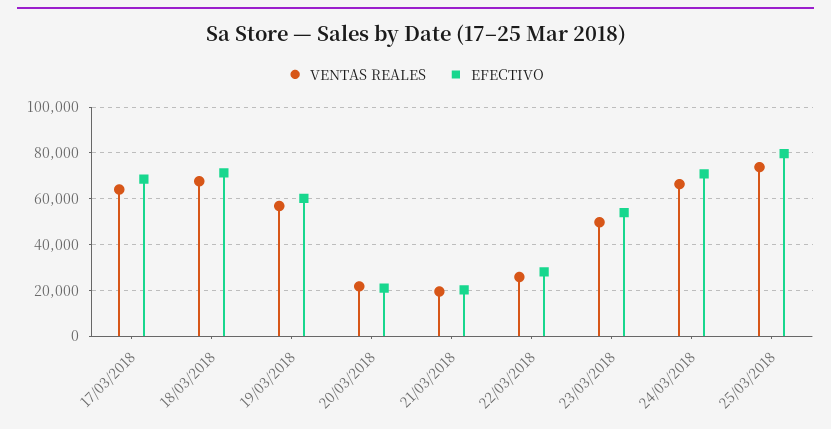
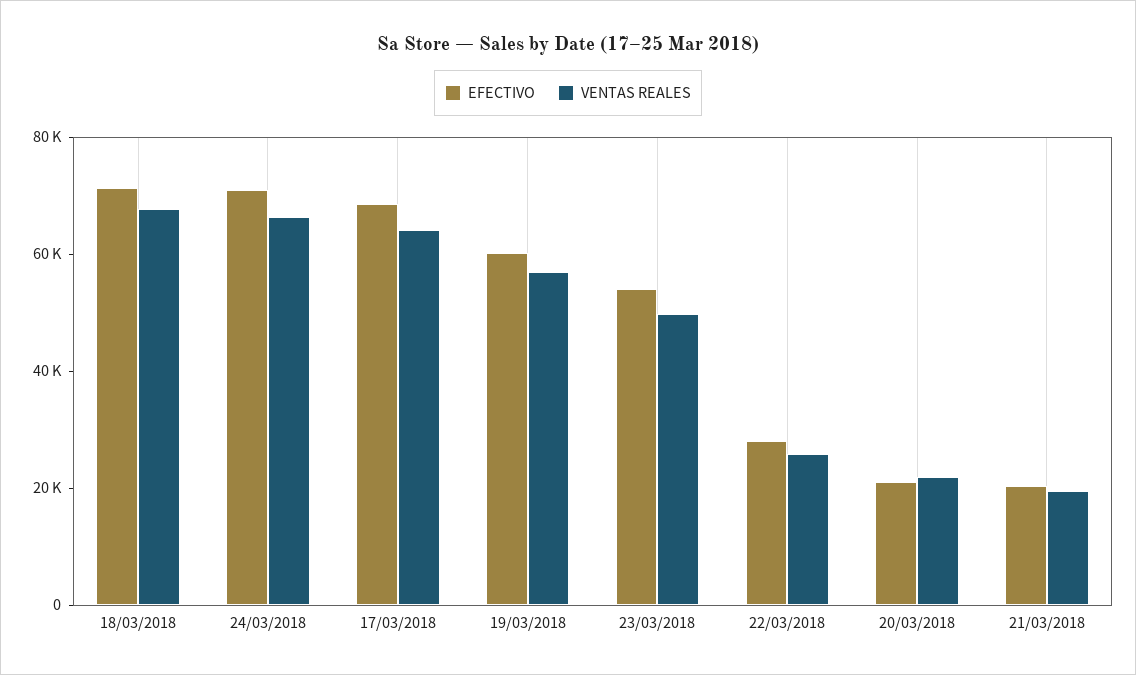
  {
    "VENTAS REALES": {
      "17/03/2018": 65000,
      "18/03/2018": 70000,
      "19/03/2018": 55000,
      "20/03/2018": 20000,
      "21/03/2018": 20000,
      "22/03/2018": 25000,
      "23/03/2018": 50000,
-     "24/03/2018": 65000,
+     "24/03/2018": 65000
-     "25/03/2018": 75000
    },
    "EFECTIVO": {
      "17/03/2018": 70000,
      "18/03/2018": 70000,
      "19/03/2018": 60000,
      "20/03/2018": 20000,
      "21/03/2018": 20000,
      "22/03/2018": 30000,
      "23/03/2018": 55000,
-     "24/03/2018": 70000,
+     "24/03/2018": 70000
-     "25/03/2018": 80000
    }
  }

